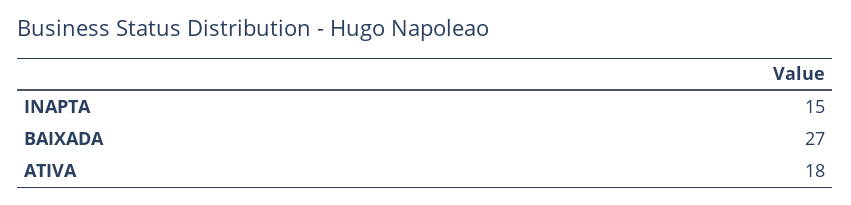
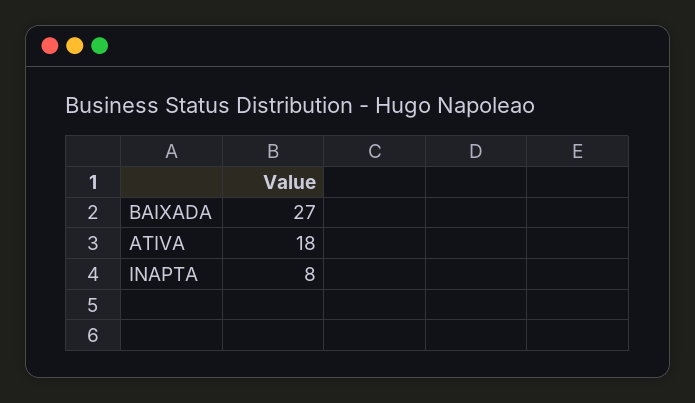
  {
-   "INAPTA": 15,
+   "INAPTA": 8,
    "BAIXADA": 27,
    "ATIVA": 18
  }

